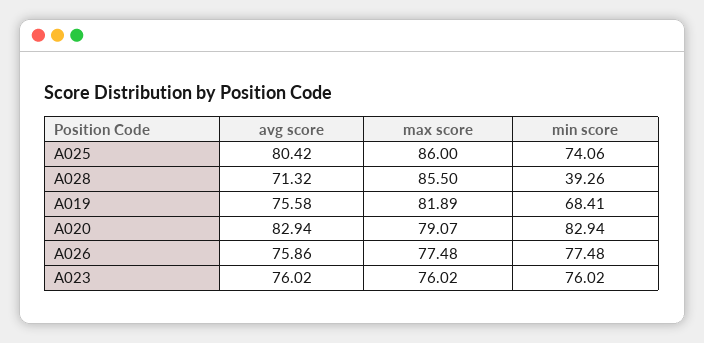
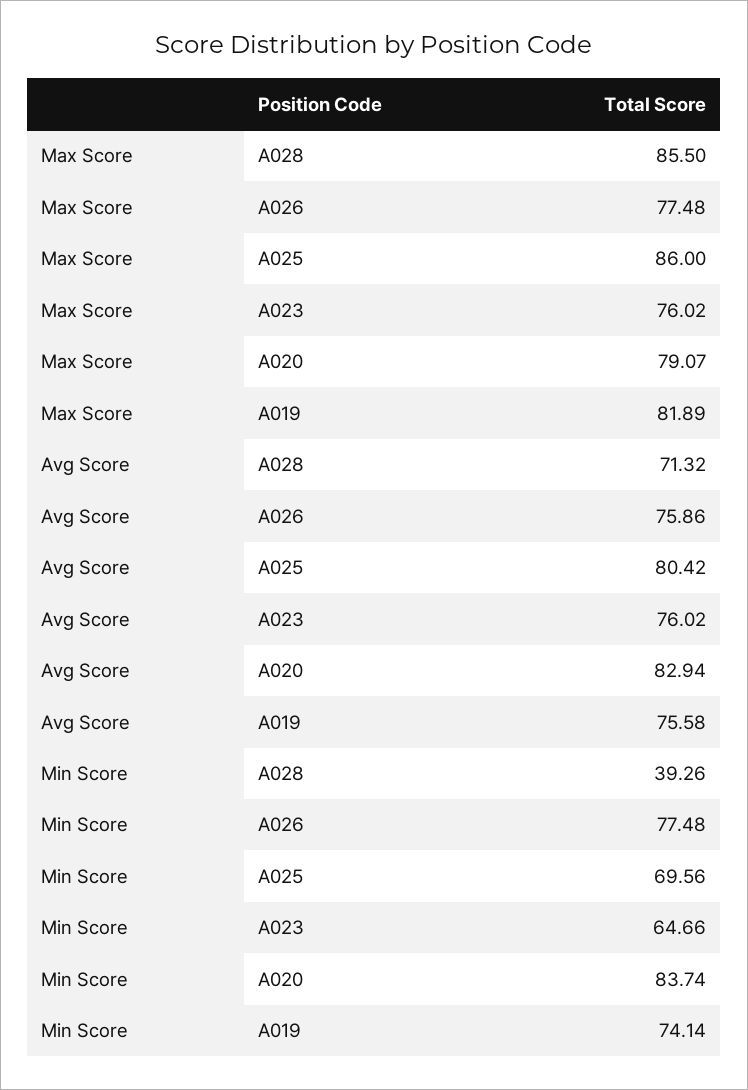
  {
    "avg score": {
      "A025": 80.42,
      "A028": 71.32,
      "A019": 75.58,
      "A020": 82.94,
      "A026": 75.86,
      "A023": 76.02
    },
    "max score": {
      "A025": 86,
      "A028": 85.5,
      "A019": 81.89,
      "A020": 79.07,
      "A026": 77.48,
      "A023": 76.02
    },
    "min score": {
-     "A025": 74.06,
+     "A025": 69.56,
      "A028": 39.26,
-     "A019": 68.41,
+     "A019": 74.14,
-     "A020": 82.94,
+     "A020": 83.74,
      "A026": 77.48,
-     "A023": 76.02
+     "A023": 64.66
    }
  }

